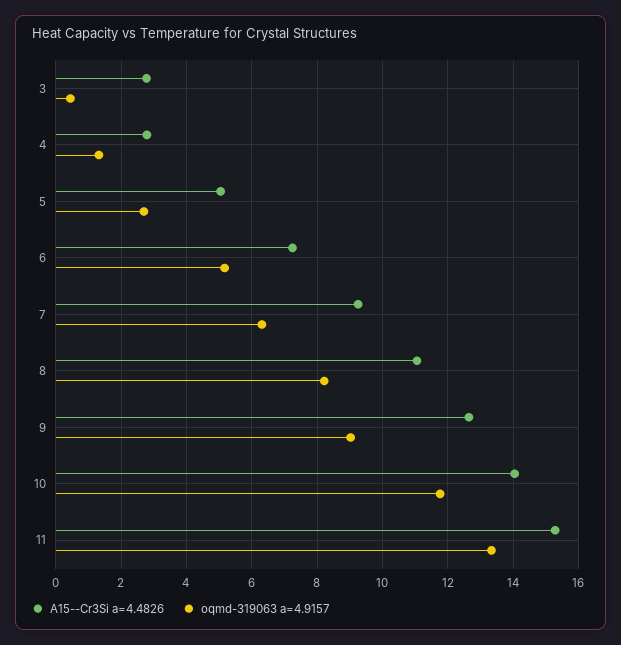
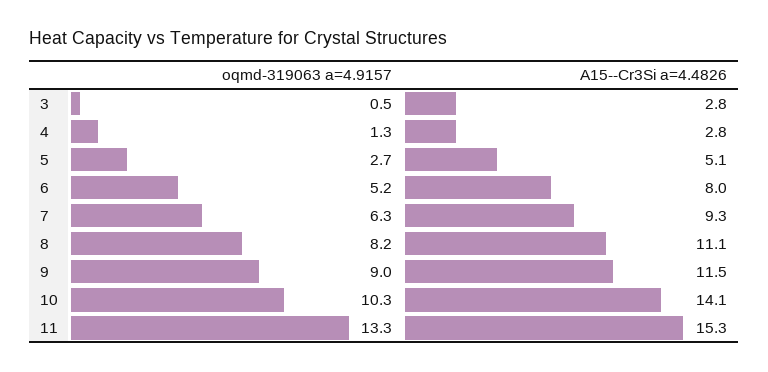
  {
    "A15--Cr3Si a=4.4826": {
      "3": 2.8,
      "4": 2.8,
      "5": 5.1,
-     "6": 7.2,
+     "6": 8,
      "7": 9.3,
      "8": 11.1,
-     "9": 12.6,
+     "9": 11.5,
      "10": 14.1,
      "11": 15.3
    },
    "oqmd-319063 a=4.9157": {
      "3": 0.5,
      "4": 1.3,
      "5": 2.7,
      "6": 5.2,
      "7": 6.3,
      "8": 8.2,
      "9": 9,
-     "10": 11.8,
+     "10": 10.3,
      "11": 13.3
    }
  }

